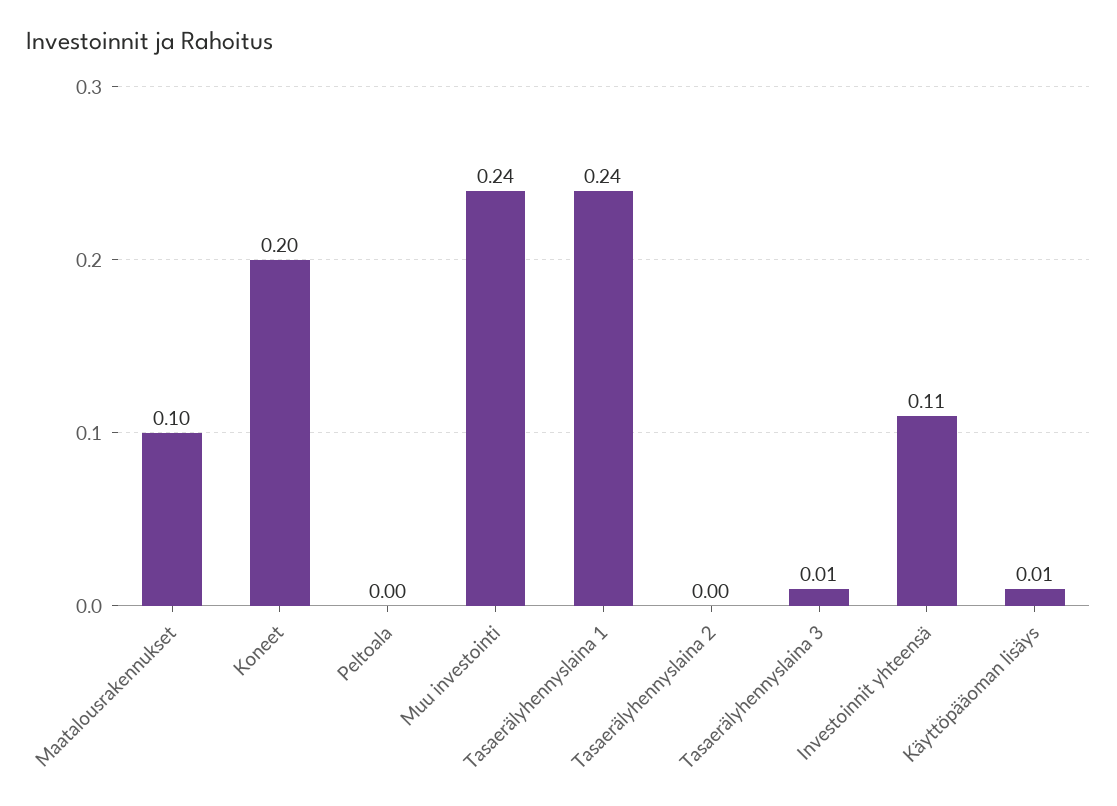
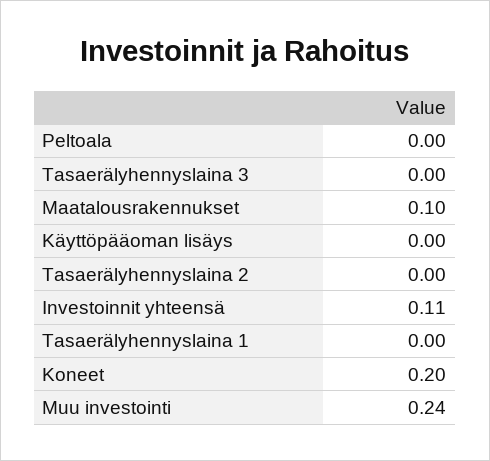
  {
    "Maatalousrakennukset": 0.1,
    "Koneet": 0.2,
    "Peltoala": 0,
    "Muu investointi": 0.24,
-   "Tasaerälyhennyslaina 1": 0.24,
+   "Tasaerälyhennyslaina 1": 0,
    "Tasaerälyhennyslaina 2": 0,
-   "Tasaerälyhennyslaina 3": 0.01,
+   "Tasaerälyhennyslaina 3": 0,
    "Investoinnit yhteensä": 0.11,
-   "Käyttöpääoman lisäys": 0.01
+   "Käyttöpääoman lisäys": 0
  }

